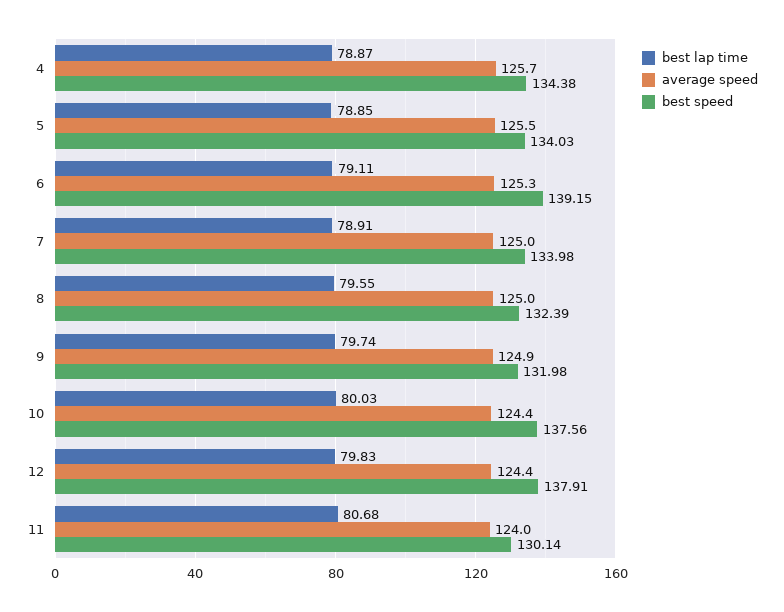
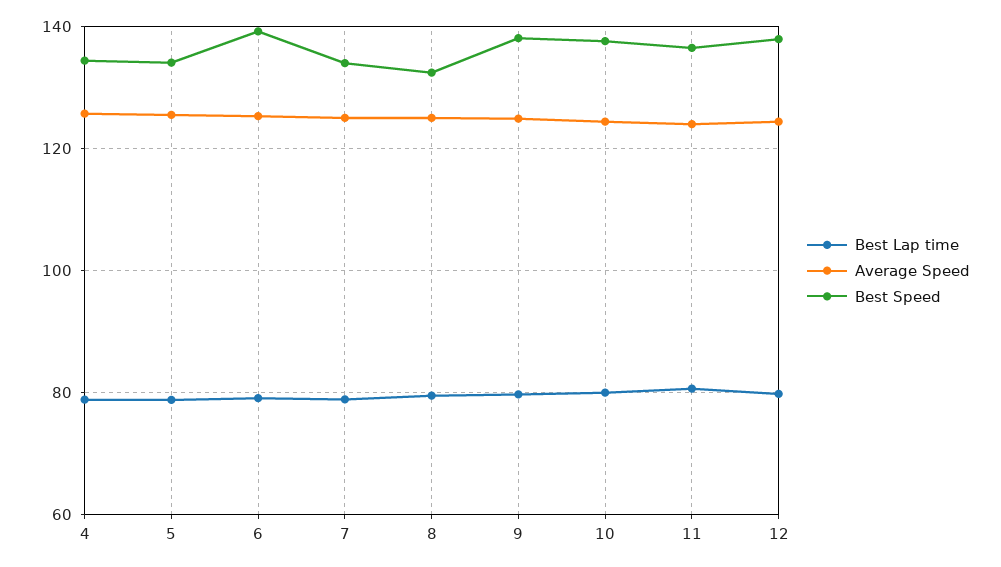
  {
    "best lap time": {
      "4": 78.87,
      "5": 78.85,
      "6": 79.11,
      "7": 78.91,
      "8": 79.55,
      "9": 79.74,
      "10": 80.03,
      "12": 79.83,
      "11": 80.68
    },
    "average speed": {
      "4": 125.7,
      "5": 125.5,
      "6": 125.3,
      "7": 125,
      "8": 125,
      "9": 124.9,
      "10": 124.4,
      "12": 124.4,
      "11": 124
    },
    "best speed": {
      "4": 134.38,
      "5": 134.03,
      "6": 139.15,
      "7": 133.98,
      "8": 132.39,
-     "9": 131.98,
+     "9": 138,
      "10": 137.56,
      "12": 137.91,
-     "11": 130.14
+     "11": 136
    }
  }

